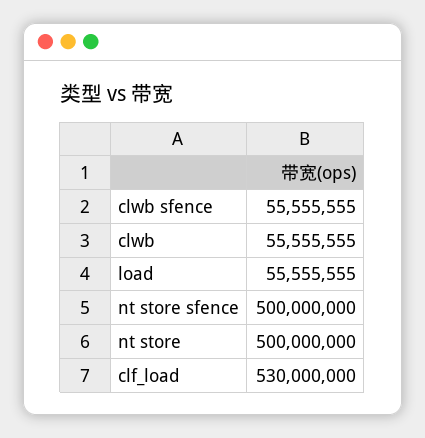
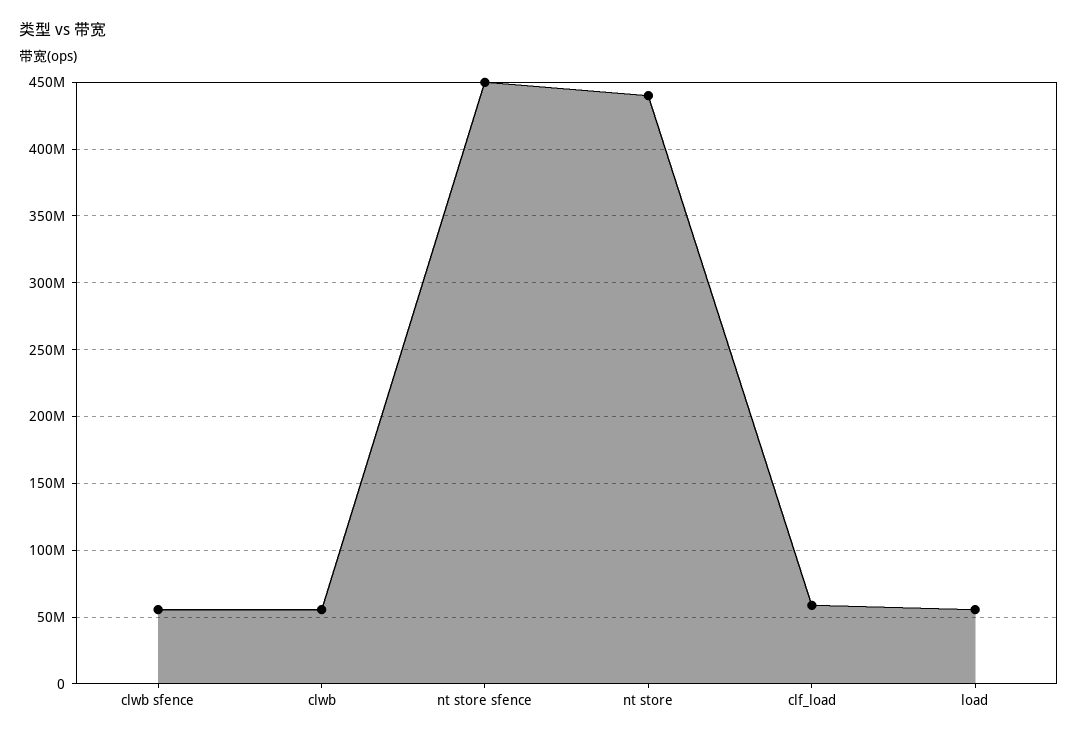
  {
    "clwb sfence": 55555555,
    "clwb": 55555555,
    "load": 55555555,
-   "nt store sfence": 500000000,
+   "nt store sfence": 450000000,
-   "nt store": 500000000,
+   "nt store": 440000000,
-   "clf_load": 530000000
+   "clf_load": 60000000
  }

